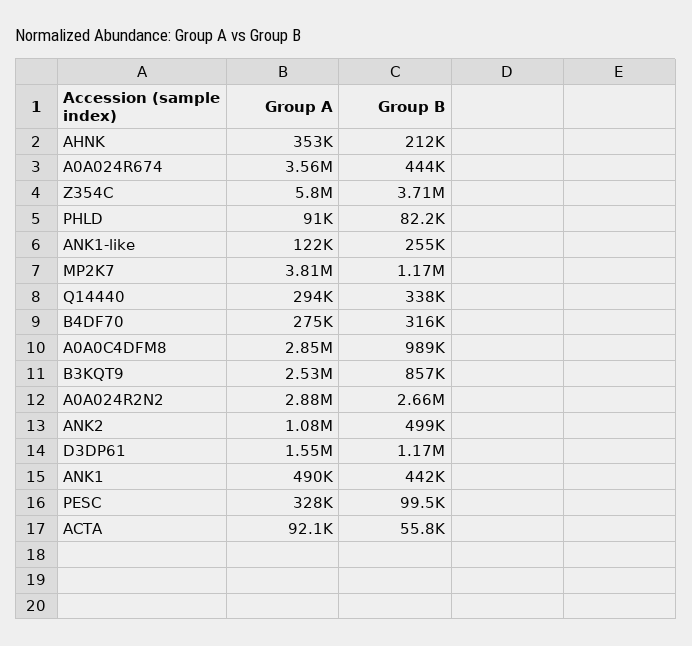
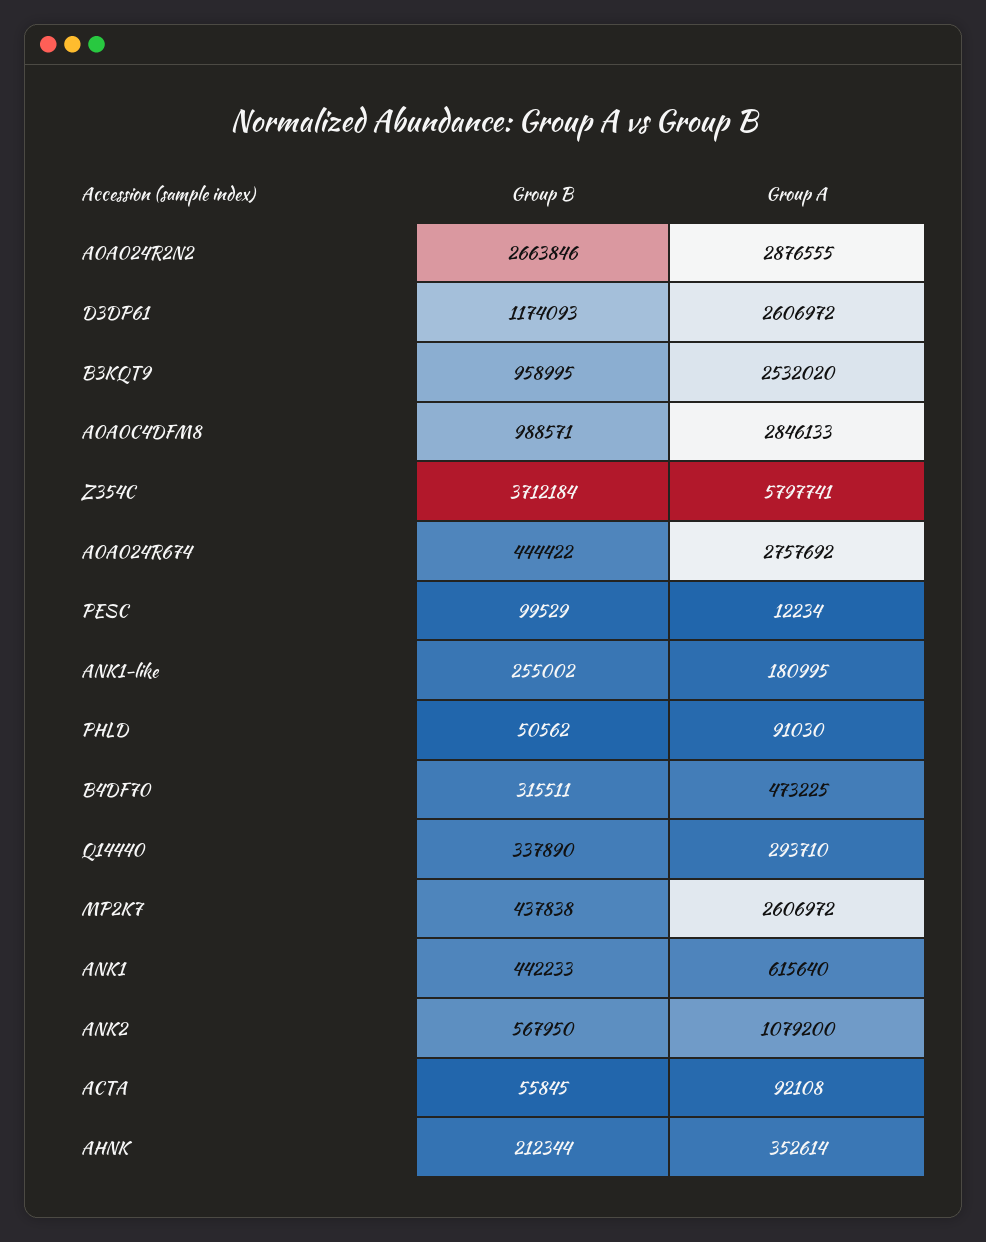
  {
    "Group A": {
      "AHNK": 352614,
-     "A0A024R674": 3560000,
+     "A0A024R674": 2757692,
      "Z354C": 5797741,
      "PHLD": 91030,
-     "ANK1-like": 122000,
+     "ANK1-like": 180995,
-     "MP2K7": 3810000,
+     "MP2K7": 2606972,
      "Q14440": 293710,
-     "B4DF70": 275000,
+     "B4DF70": 473225,
      "A0A0C4DFM8": 2846133,
      "B3KQT9": 2532020,
      "A0A024R2N2": 2876555,
      "ANK2": 1079200,
-     "D3DP61": 1550000,
+     "D3DP61": 2606972,
-     "ANK1": 490000,
+     "ANK1": 615640,
-     "PESC": 328000,
+     "PESC": 12234,
      "ACTA": 92108
    },
    "Group B": {
      "AHNK": 212344,
      "A0A024R674": 444422,
      "Z354C": 3712184,
-     "PHLD": 82200,
+     "PHLD": 50562,
      "ANK1-like": 255002,
-     "MP2K7": 1170000,
+     "MP2K7": 437838,
      "Q14440": 337890,
      "B4DF70": 315511,
      "A0A0C4DFM8": 988571,
-     "B3KQT9": 857000,
+     "B3KQT9": 958995,
      "A0A024R2N2": 2663846,
-     "ANK2": 499000,
+     "ANK2": 567950,
      "D3DP61": 1174093,
      "ANK1": 442233,
      "PESC": 99529,
      "ACTA": 55845
    }
  }

